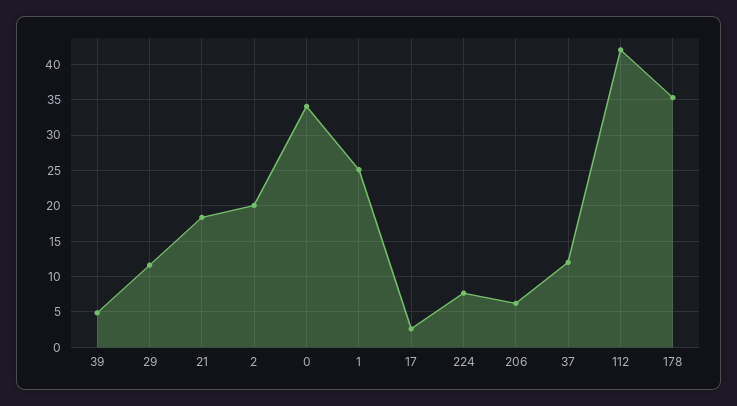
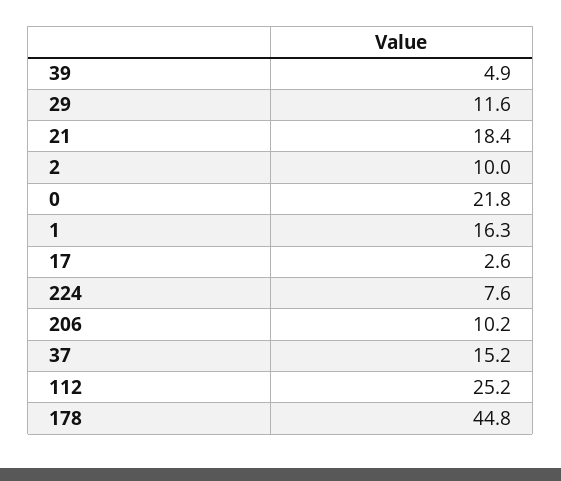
  {
    "39": 4.9,
    "29": 11.6,
    "21": 18.4,
-   "2": 20,
+   "2": 10,
-   "0": 34,
+   "0": 21.8,
-   "1": 25,
+   "1": 16.3,
    "17": 2.6,
    "224": 7.6,
-   "206": 6,
+   "206": 10.2,
-   "37": 12,
+   "37": 15.2,
-   "112": 42,
+   "112": 25.2,
-   "178": 35
+   "178": 44.8
  }

